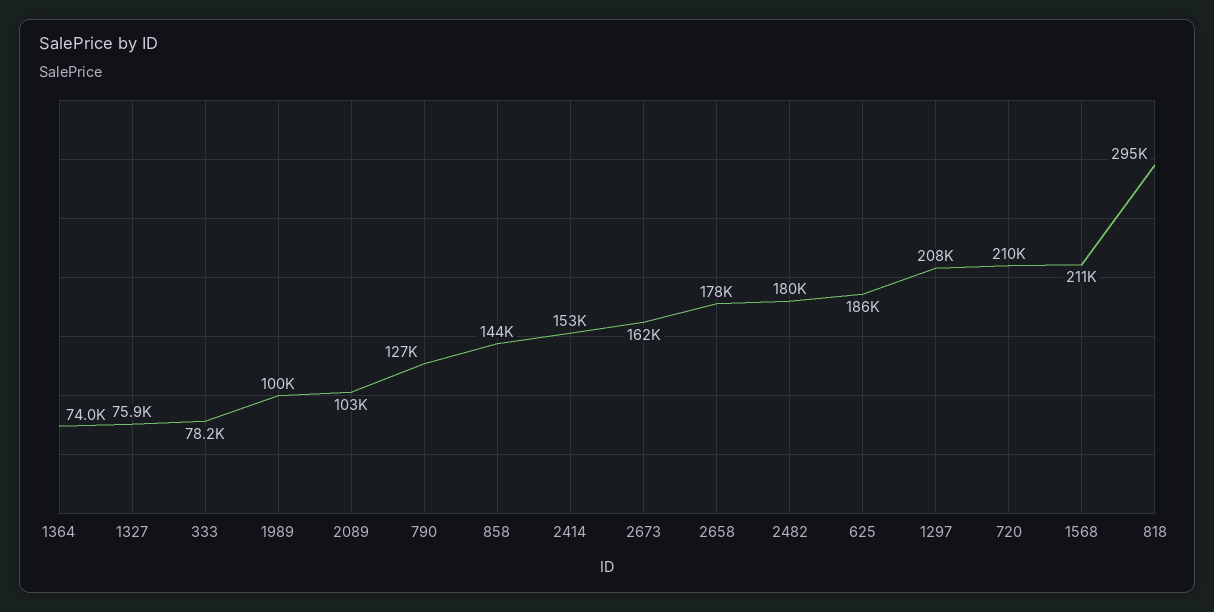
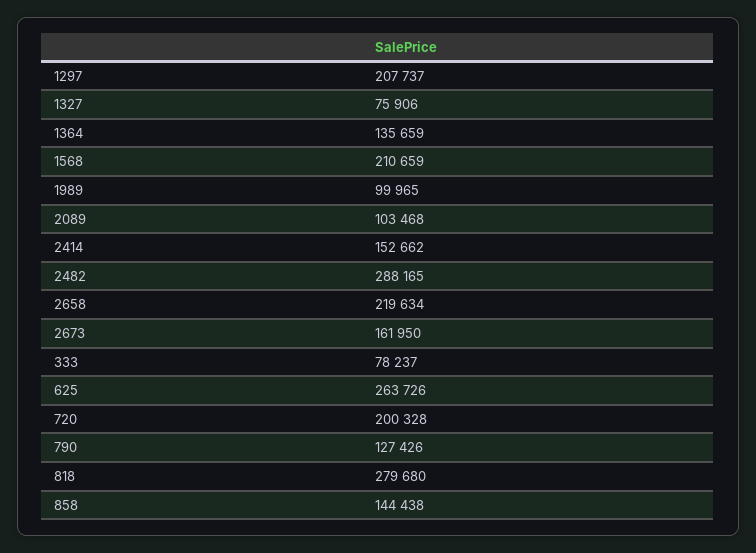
  {
-   "1364": 74000,
+   "1364": 135659,
    "1327": 75906,
    "333": 78237,
    "1989": 99965,
    "2089": 103468,
    "790": 127426,
    "858": 144438,
    "2414": 152662,
    "2673": 161950,
-   "2658": 178000,
+   "2658": 219634,
-   "2482": 180000,
+   "2482": 288165,
-   "625": 186000,
+   "625": 263726,
    "1297": 207737,
-   "720": 210000,
+   "720": 200328,
    "1568": 210659,
-   "818": 295000
+   "818": 279680
  }

